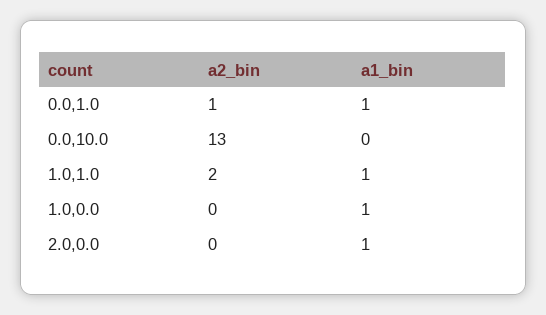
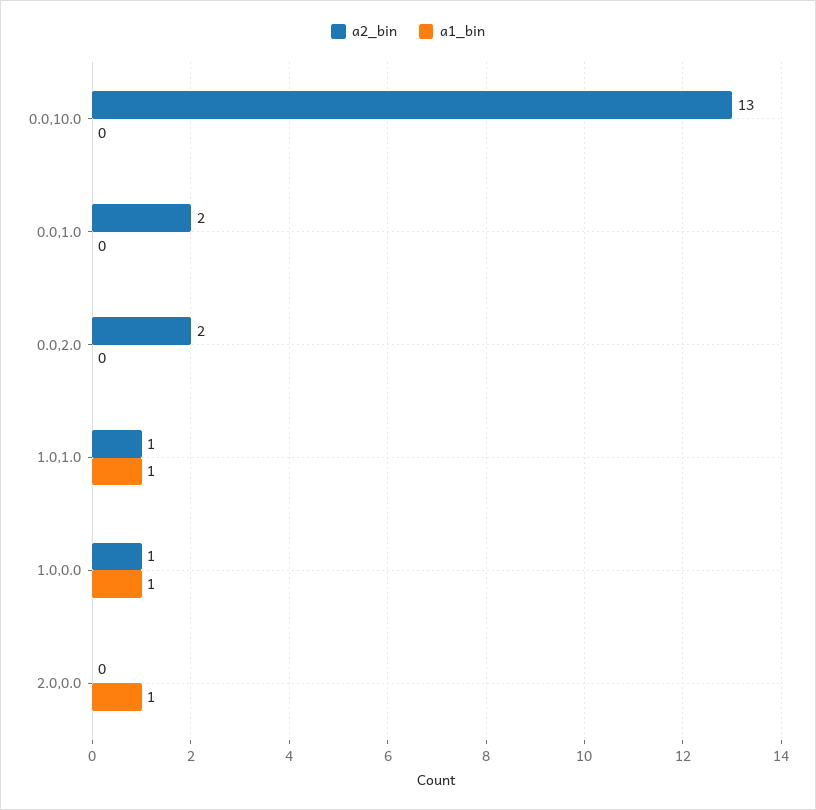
  {
    "a2_bin": {
-     "0.0,1.0": 1,
+     "0.0,1.0": 2,
      "0.0,10.0": 13,
-     "1.0,1.0": 2,
+     "1.0,1.0": 1,
-     "1.0,0.0": 0,
+     "1.0,0.0": 1,
-     "2.0,0.0": 0
+     "2.0,0.0": 0,
+     "0.0,2.0": 2
    },
    "a1_bin": {
-     "0.0,1.0": 1,
+     "0.0,1.0": 0,
      "0.0,10.0": 0,
      "1.0,1.0": 1,
      "1.0,0.0": 1,
-     "2.0,0.0": 1
+     "2.0,0.0": 1,
+     "0.0,2.0": 0
    }
  }

